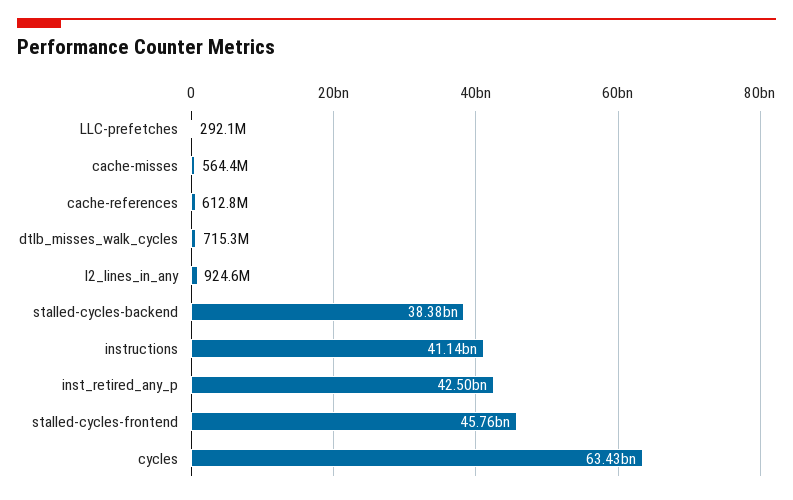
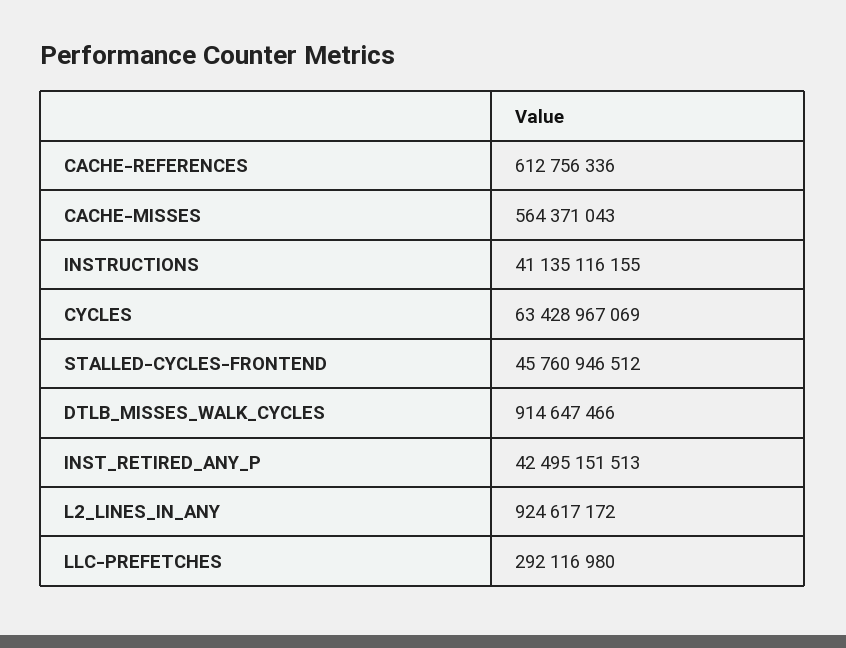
  {
    "LLC-prefetches": 292116980,
    "cache-misses": 564371043,
    "cache-references": 612756336,
-   "dtlb_misses_walk_cycles": 715300000,
+   "dtlb_misses_walk_cycles": 914647466,
    "l2_lines_in_any": 924617172,
-   "stalled-cycles-backend": 38380000000,
    "instructions": 41135116155,
    "inst_retired_any_p": 42495151513,
    "stalled-cycles-frontend": 45760946512,
    "cycles": 63428967069
  }

